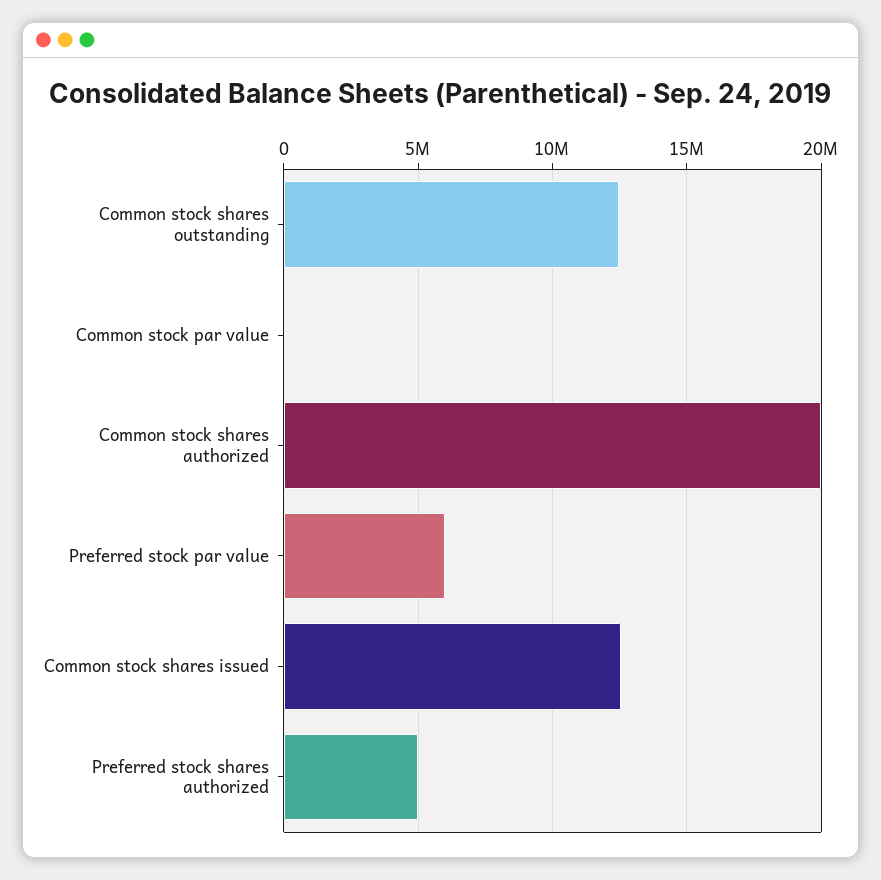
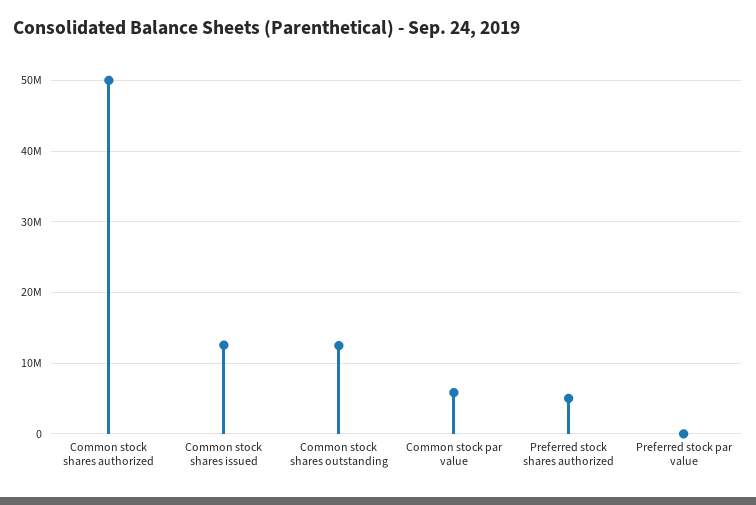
  {
    "Common stock shares outstanding": 12500000,
-   "Common stock par value": 0,
+   "Common stock par value": 6000000,
-   "Common stock shares authorized": 20000000,
+   "Common stock shares authorized": 50000000,
-   "Preferred stock par value": 6000000,
+   "Preferred stock par value": 0,
    "Common stock shares issued": 12500000,
    "Preferred stock shares authorized": 5000000
  }

